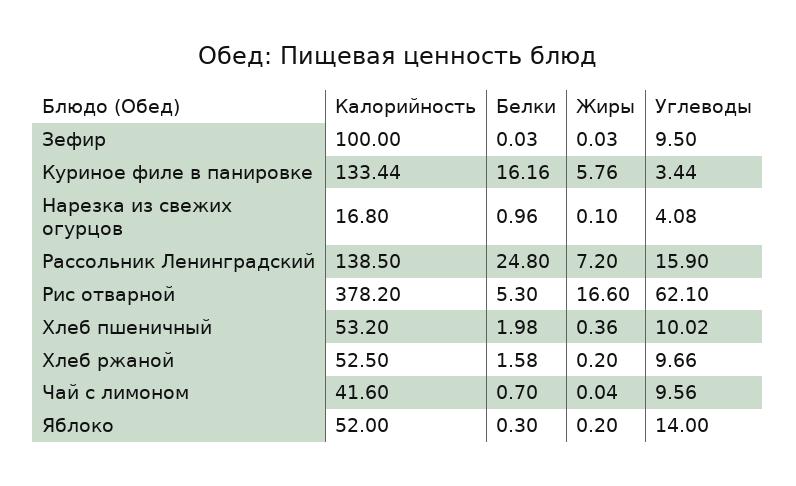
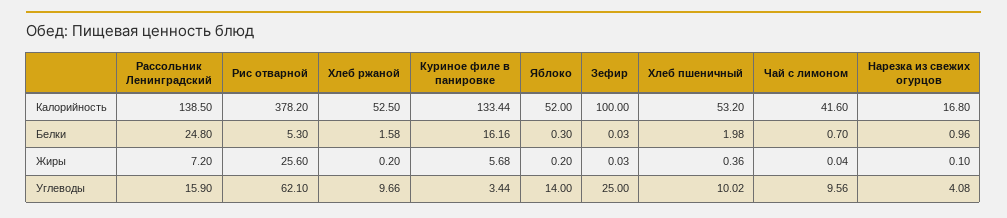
  {
    "Калорийность": {
      "Зефир": 100,
      "Куриное филе в панировке": 133.44,
      "Нарезка из свежих огурцов": 16.8,
      "Рассольник Ленинградский": 138.5,
      "Рис отварной": 378.2,
      "Хлеб пшеничный": 53.2,
      "Хлеб ржаной": 52.5,
      "Чай с лимоном": 41.6,
      "Яблоко": 52
    },
    "Белки": {
      "Зефир": 0.03,
      "Куриное филе в панировке": 16.16,
      "Нарезка из свежих огурцов": 0.96,
      "Рассольник Ленинградский": 24.8,
      "Рис отварной": 5.3,
      "Хлеб пшеничный": 1.98,
      "Хлеб ржаной": 1.58,
      "Чай с лимоном": 0.7,
      "Яблоко": 0.3
    },
    "Жиры": {
      "Зефир": 0.03,
-     "Куриное филе в панировке": 5.76,
+     "Куриное филе в панировке": 5.68,
      "Нарезка из свежих огурцов": 0.1,
      "Рассольник Ленинградский": 7.2,
-     "Рис отварной": 16.6,
+     "Рис отварной": 25.6,
      "Хлеб пшеничный": 0.36,
      "Хлеб ржаной": 0.2,
      "Чай с лимоном": 0.04,
      "Яблоко": 0.2
    },
    "Углеводы": {
-     "Зефир": 9.5,
+     "Зефир": 25,
      "Куриное филе в панировке": 3.44,
      "Нарезка из свежих огурцов": 4.08,
      "Рассольник Ленинградский": 15.9,
      "Рис отварной": 62.1,
      "Хлеб пшеничный": 10.02,
      "Хлеб ржаной": 9.66,
      "Чай с лимоном": 9.56,
      "Яблоко": 14
    }
  }

